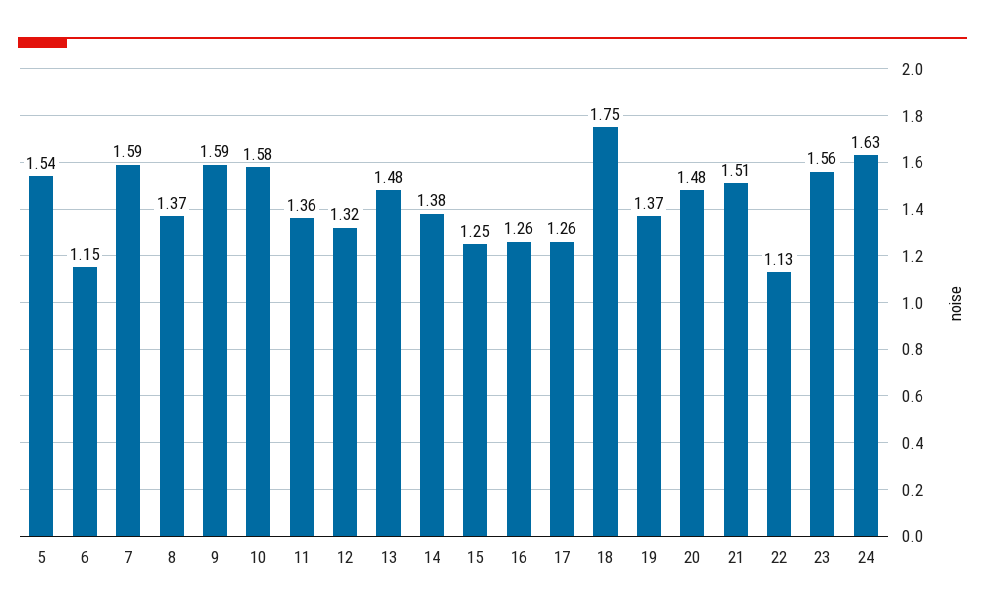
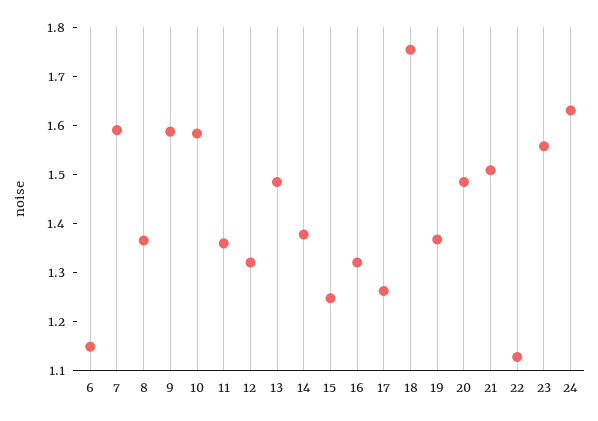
  {
-   "5": 1.54,
    "6": 1.15,
    "7": 1.59,
    "8": 1.37,
    "9": 1.59,
    "10": 1.58,
    "11": 1.36,
    "12": 1.32,
    "13": 1.48,
    "14": 1.38,
    "15": 1.25,
-   "16": 1.26,
+   "16": 1.32,
    "17": 1.26,
    "18": 1.75,
    "19": 1.37,
    "20": 1.48,
    "21": 1.51,
    "22": 1.13,
    "23": 1.56,
    "24": 1.63
  }

